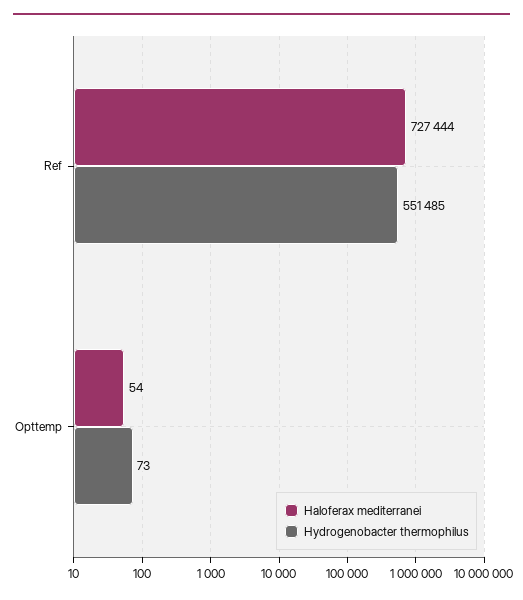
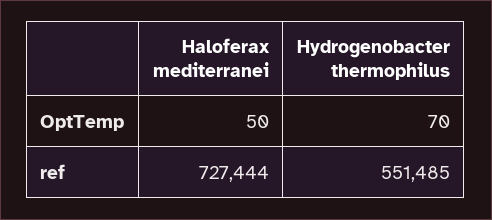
  {
    "Haloferax mediterranei": {
      "Ref": 727444,
-     "Opttemp": 54
+     "Opttemp": 50
    },
    "Hydrogenobacter thermophilus": {
      "Ref": 551485,
-     "Opttemp": 73
+     "Opttemp": 70
    }
  }

